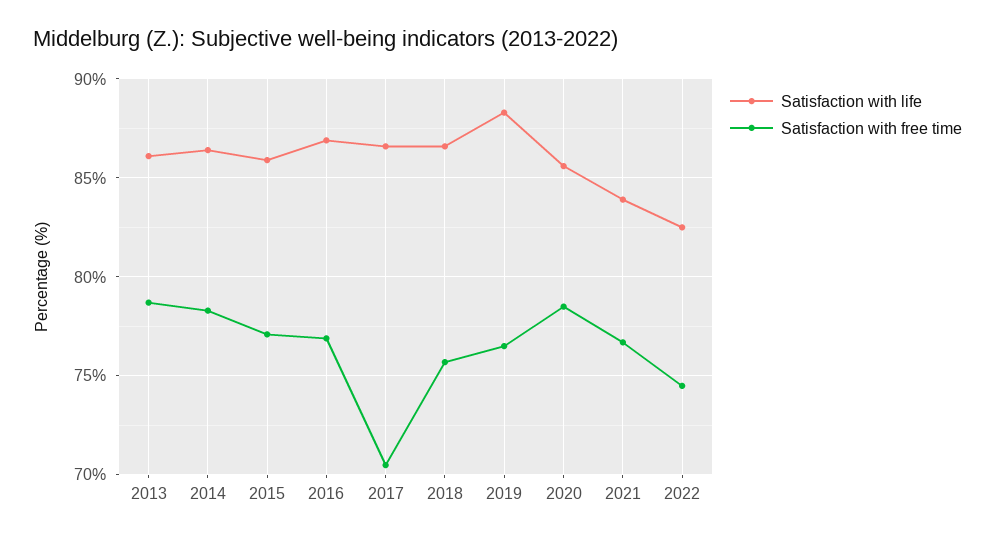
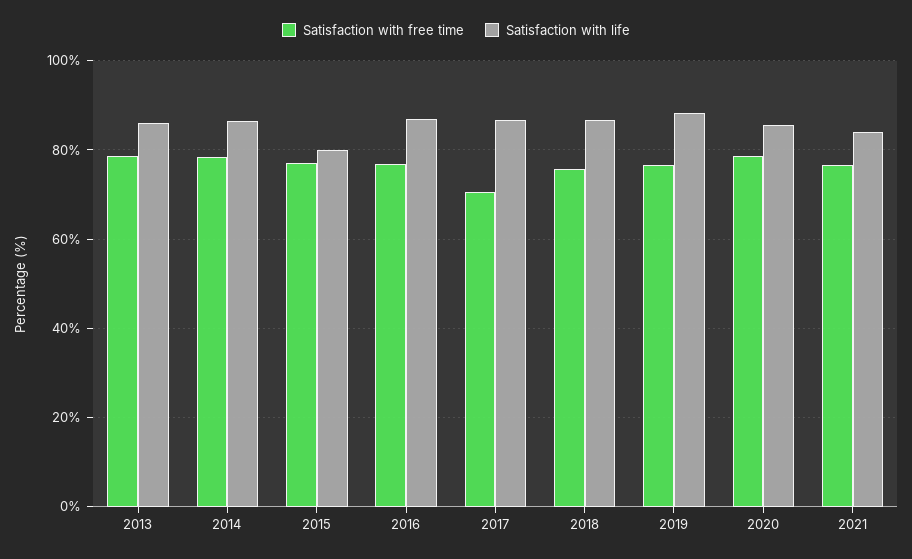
  {
    "Satisfaction with life": {
      "2013": 86,
      "2014": 86.5,
-     "2015": 86,
+     "2015": 80,
      "2016": 87,
      "2017": 86.5,
      "2018": 86.5,
      "2019": 88.5,
      "2020": 85.5,
-     "2021": 84,
+     "2021": 84
-     "2022": 82.5
    },
    "Satisfaction with free time": {
      "2013": 78.5,
      "2014": 78.5,
      "2015": 77,
      "2016": 77,
      "2017": 70.5,
      "2018": 75.5,
      "2019": 76.5,
      "2020": 78.5,
-     "2021": 76.5,
+     "2021": 76.5
-     "2022": 74.5
    }
  }

